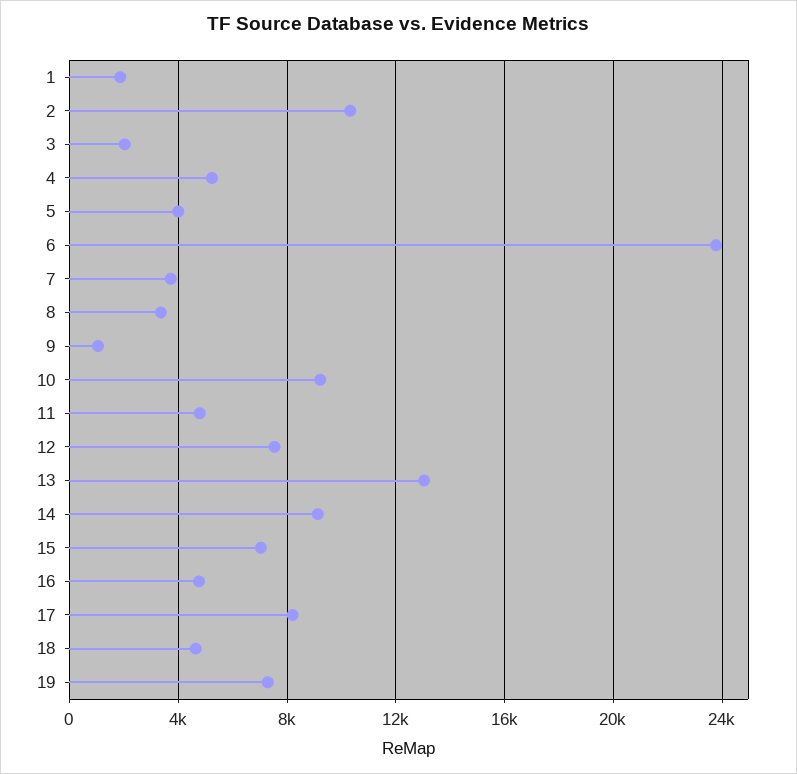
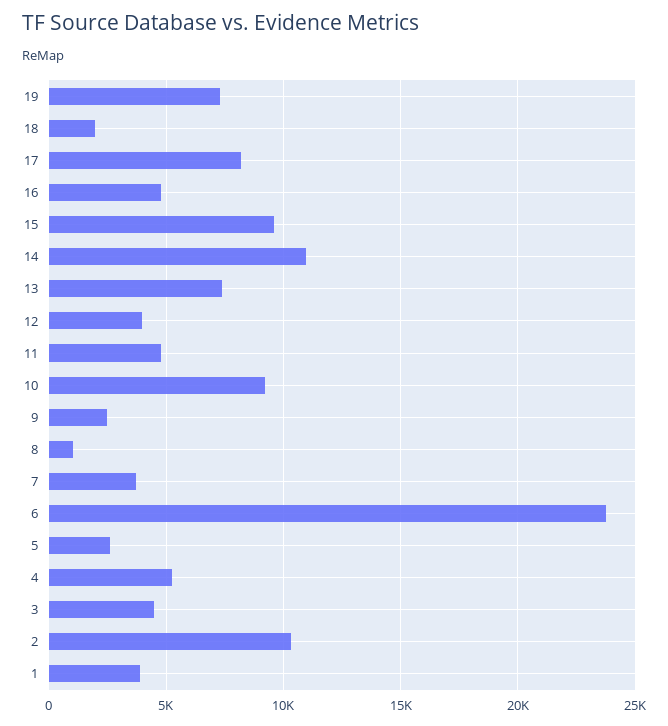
  {
-   "1": 2000,
+   "1": 4000,
    "2": 10500,
-   "3": 2000,
+   "3": 4500,
    "4": 5000,
-   "5": 4000,
+   "5": 2500,
    "6": 24000,
    "7": 3500,
-   "8": 3500,
+   "8": 1000,
-   "9": 1000,
+   "9": 2500,
    "10": 9000,
    "11": 5000,
-   "12": 7500,
+   "12": 4000,
-   "13": 13000,
+   "13": 7500,
-   "14": 9000,
+   "14": 11000,
-   "15": 7000,
+   "15": 9500,
    "16": 5000,
    "17": 8000,
-   "18": 4500,
+   "18": 2000,
    "19": 7500
  }

